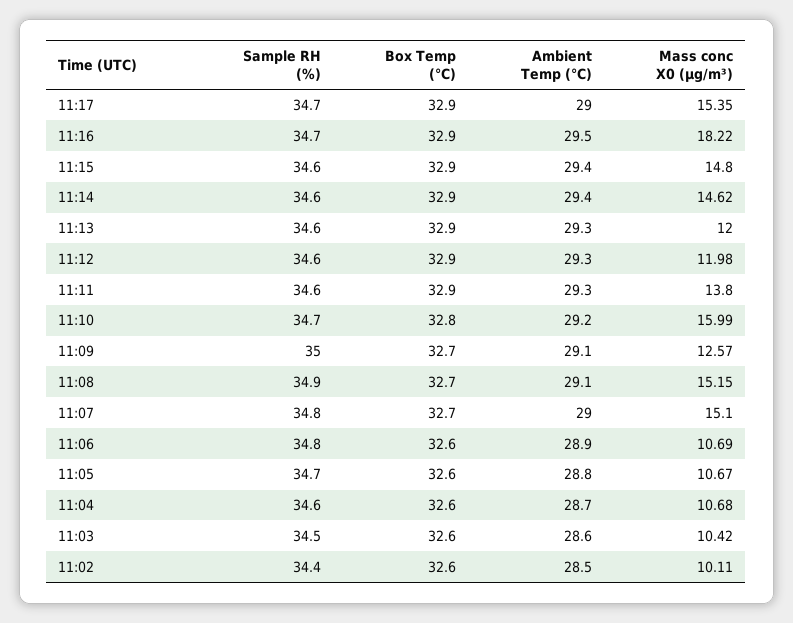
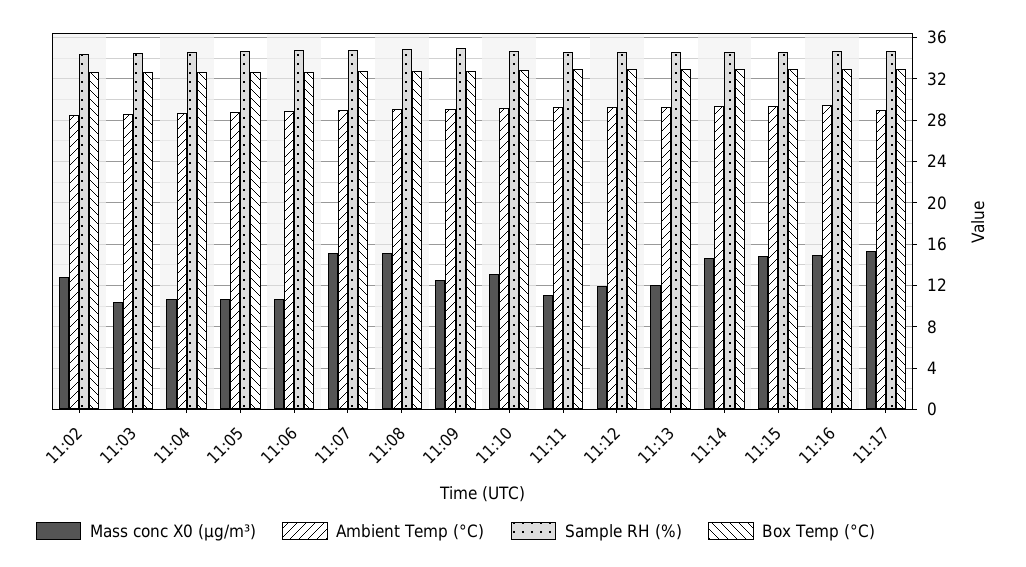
  {
    "Sample RH (%)": {
      "11:17": 34.7,
      "11:16": 34.7,
      "11:15": 34.6,
      "11:14": 34.6,
      "11:13": 34.6,
      "11:12": 34.6,
      "11:11": 34.6,
      "11:10": 34.7,
      "11:09": 35,
      "11:08": 34.9,
      "11:07": 34.8,
      "11:06": 34.8,
      "11:05": 34.7,
      "11:04": 34.6,
      "11:03": 34.5,
      "11:02": 34.4
    },
    "Box Temp (°C)": {
      "11:17": 32.9,
      "11:16": 32.9,
      "11:15": 32.9,
      "11:14": 32.9,
      "11:13": 32.9,
      "11:12": 32.9,
      "11:11": 32.9,
      "11:10": 32.8,
      "11:09": 32.7,
      "11:08": 32.7,
      "11:07": 32.7,
      "11:06": 32.6,
      "11:05": 32.6,
      "11:04": 32.6,
      "11:03": 32.6,
      "11:02": 32.6
    },
    "Ambient Temp (°C)": {
      "11:17": 29,
      "11:16": 29.5,
      "11:15": 29.4,
      "11:14": 29.4,
      "11:13": 29.3,
      "11:12": 29.3,
      "11:11": 29.3,
      "11:10": 29.2,
      "11:09": 29.1,
      "11:08": 29.1,
      "11:07": 29,
      "11:06": 28.9,
      "11:05": 28.8,
      "11:04": 28.7,
      "11:03": 28.6,
      "11:02": 28.5
    },
    "Mass conc X0 (μg/m³)": {
      "11:17": 15.35,
-     "11:16": 18.22,
+     "11:16": 15,
      "11:15": 14.8,
      "11:14": 14.62,
      "11:13": 12,
      "11:12": 11.98,
-     "11:11": 13.8,
+     "11:11": 11,
-     "11:10": 15.99,
+     "11:10": 13,
      "11:09": 12.57,
      "11:08": 15.15,
      "11:07": 15.1,
      "11:06": 10.69,
      "11:05": 10.67,
      "11:04": 10.68,
      "11:03": 10.42,
-     "11:02": 10.11
+     "11:02": 13
    }
  }

